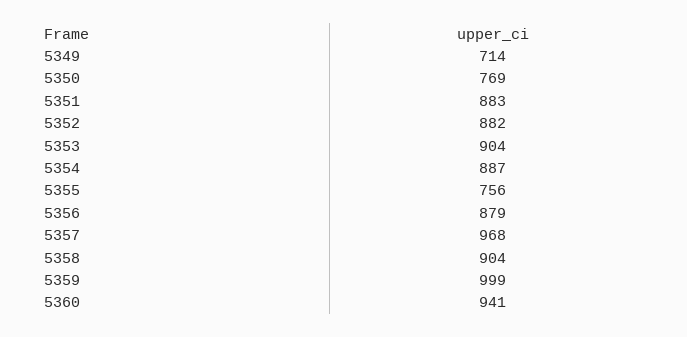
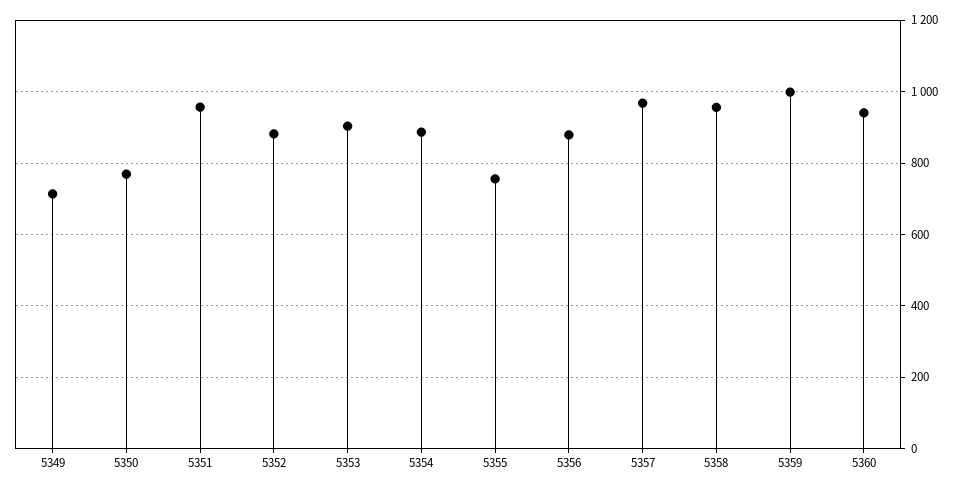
  {
    "5349": 714,
    "5350": 769,
-   "5351": 883,
+   "5351": 960,
    "5352": 882,
    "5353": 904,
    "5354": 887,
    "5355": 756,
    "5356": 879,
    "5357": 968,
-   "5358": 904,
+   "5358": 960,
    "5359": 999,
    "5360": 941
  }

